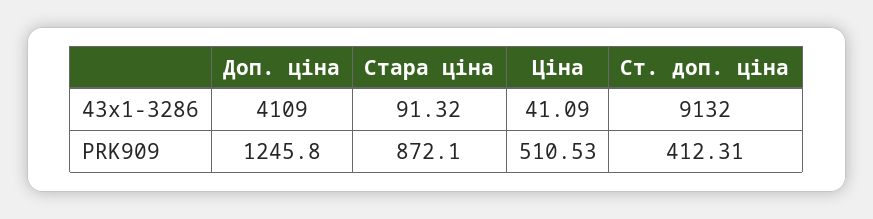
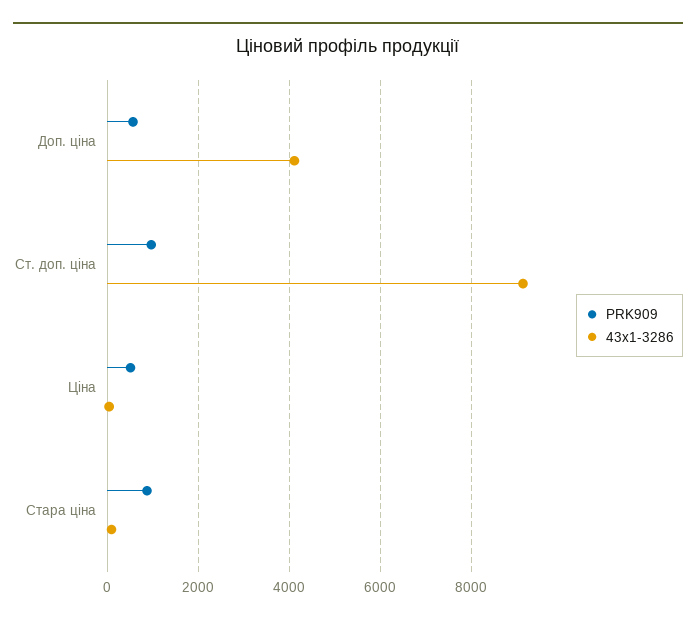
  {
    "43x1-3286": {
      "Доп. ціна": 4109,
      "Стара ціна": 91.32,
      "Ціна": 41.09,
      "Ст. доп. ціна": 9132
    },
    "PRK909": {
-     "Доп. ціна": 1245.8,
+     "Доп. ціна": 600,
      "Стара ціна": 872.1,
      "Ціна": 510.53,
-     "Ст. доп. ціна": 412.31
+     "Ст. доп. ціна": 1000
    }
  }

